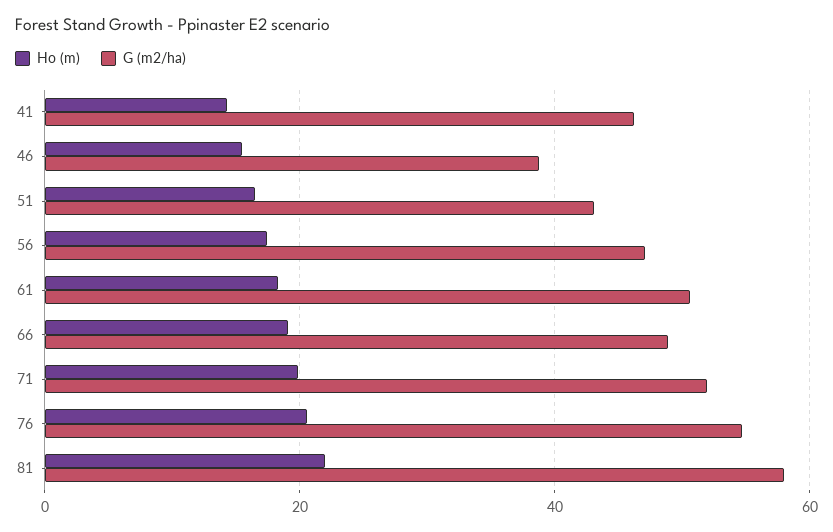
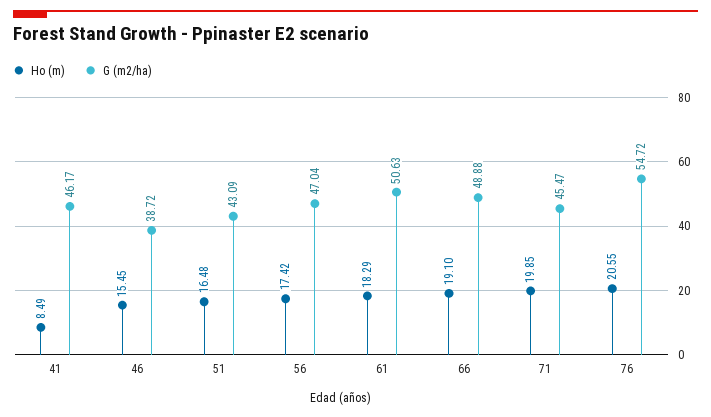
  {
    "Ho (m)": {
-     "41": 14,
+     "41": 8.49,
      "46": 15.45,
      "51": 16.48,
      "56": 17.42,
      "61": 18.29,
      "66": 19.1,
      "71": 19.85,
-     "76": 20.55,
+     "76": 20.55
-     "81": 22
    },
    "G (m2/ha)": {
      "41": 46.17,
      "46": 38.72,
      "51": 43.09,
      "56": 47.04,
      "61": 50.63,
      "66": 48.88,
-     "71": 52,
+     "71": 45.47,
-     "76": 54.72,
+     "76": 54.72
-     "81": 58
    }
  }

